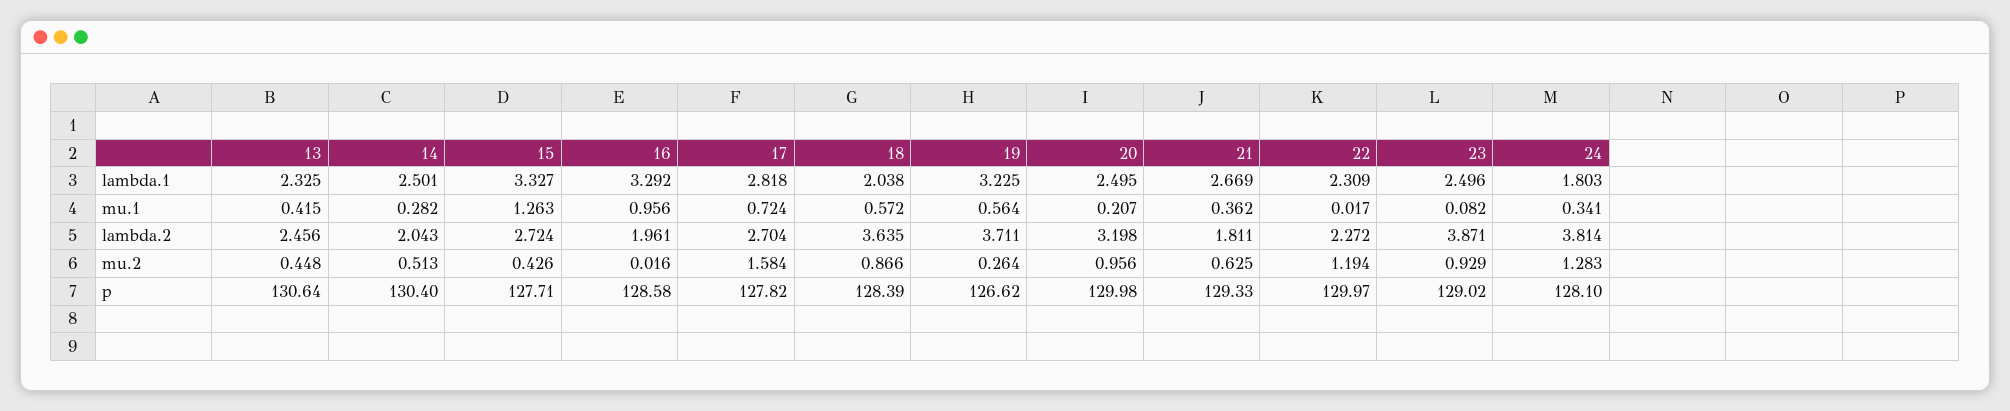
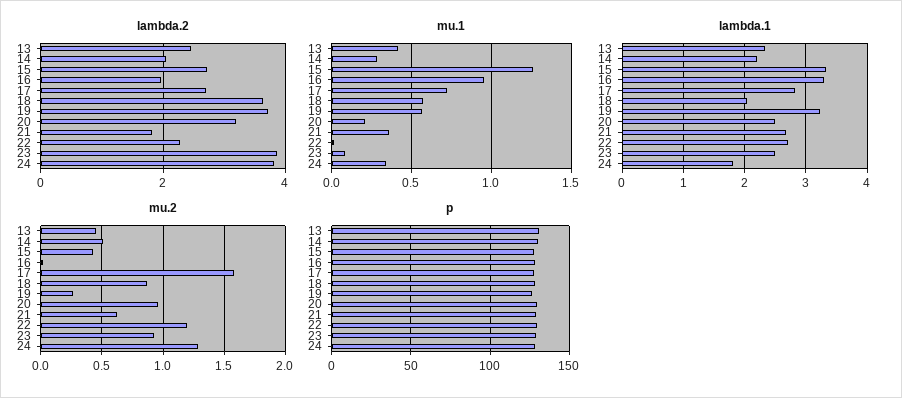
  {
    "lambda.1": {
      "13": 2.325,
-     "14": 2.501,
+     "14": 2.2,
      "15": 3.327,
      "16": 3.292,
      "17": 2.818,
      "18": 2.038,
      "19": 3.225,
      "20": 2.495,
      "21": 2.669,
-     "22": 2.309,
+     "22": 2.7,
      "23": 2.496,
      "24": 1.803
    },
    "mu.1": {
      "13": 0.415,
      "14": 0.282,
      "15": 1.263,
      "16": 0.956,
      "17": 0.724,
      "18": 0.572,
      "19": 0.564,
      "20": 0.207,
      "21": 0.362,
      "22": 0.017,
      "23": 0.082,
      "24": 0.341
    },
    "lambda.2": {
      "13": 2.456,
      "14": 2.043,
      "15": 2.724,
      "16": 1.961,
      "17": 2.704,
      "18": 3.635,
      "19": 3.711,
      "20": 3.198,
      "21": 1.811,
      "22": 2.272,
      "23": 3.871,
      "24": 3.814
    },
    "mu.2": {
      "13": 0.448,
      "14": 0.513,
      "15": 0.426,
      "16": 0.016,
      "17": 1.584,
      "18": 0.866,
      "19": 0.264,
      "20": 0.956,
      "21": 0.625,
      "22": 1.194,
      "23": 0.929,
      "24": 1.283
    },
    "p": {
      "13": 130.64,
      "14": 130.4,
      "15": 127.71,
      "16": 128.58,
      "17": 127.82,
      "18": 128.39,
      "19": 126.62,
      "20": 129.98,
      "21": 129.33,
      "22": 129.97,
      "23": 129.02,
      "24": 128.1
    }
  }

